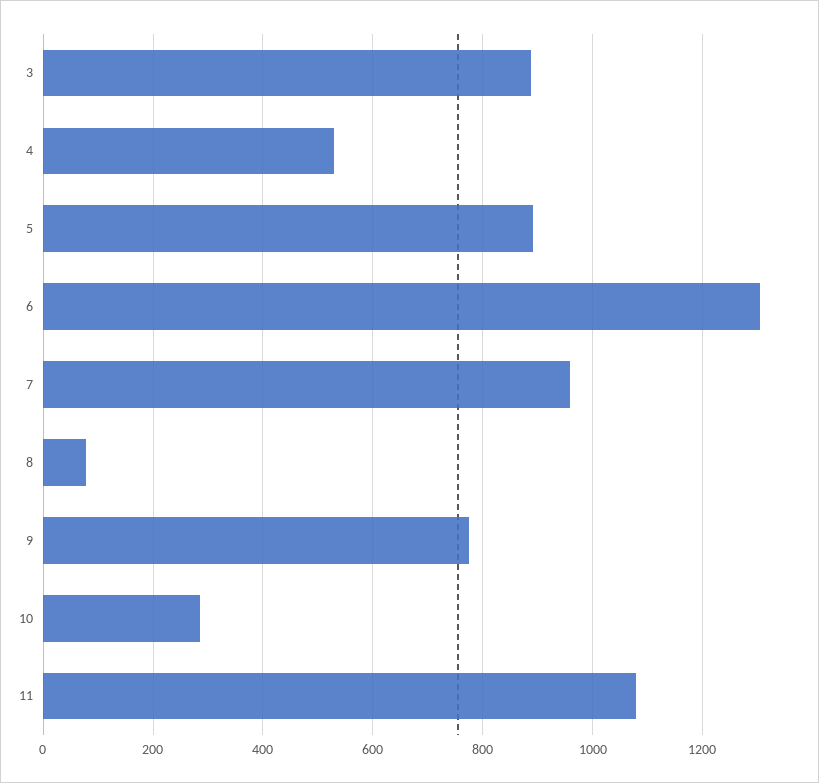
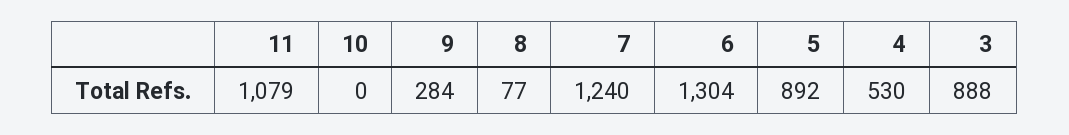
  {
    "3": 888,
    "4": 530,
    "5": 892,
    "6": 1304,
-   "7": 960,
+   "7": 1240,
    "8": 77,
-   "9": 780,
+   "9": 284,
-   "10": 280,
+   "10": 0,
    "11": 1079
  }

